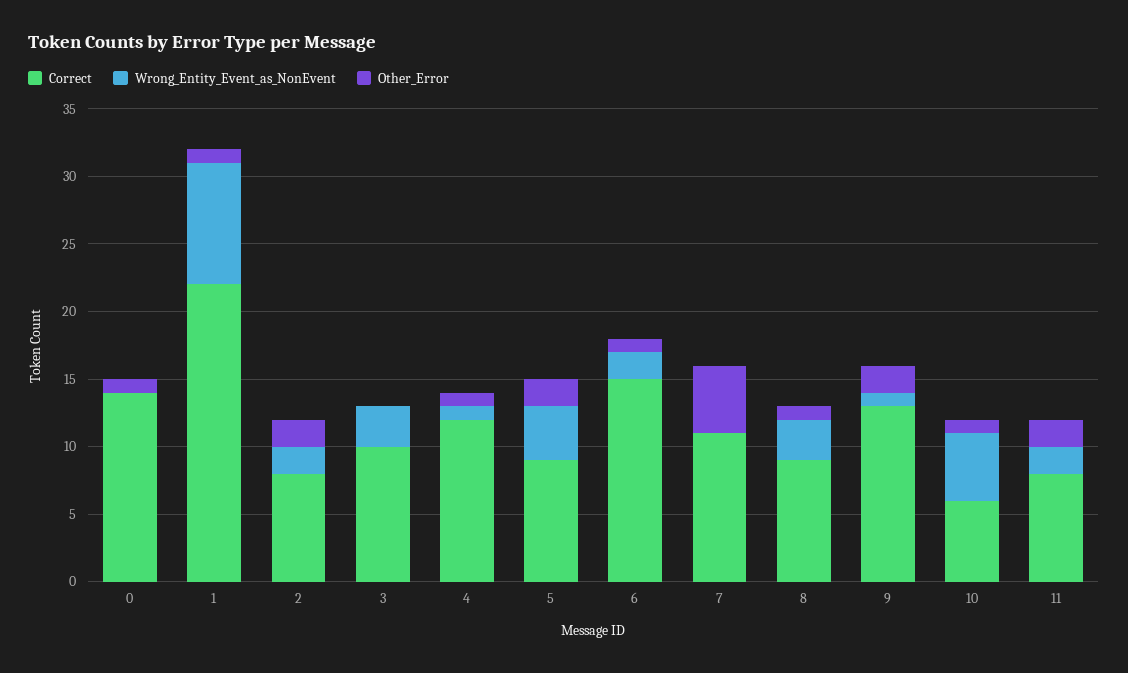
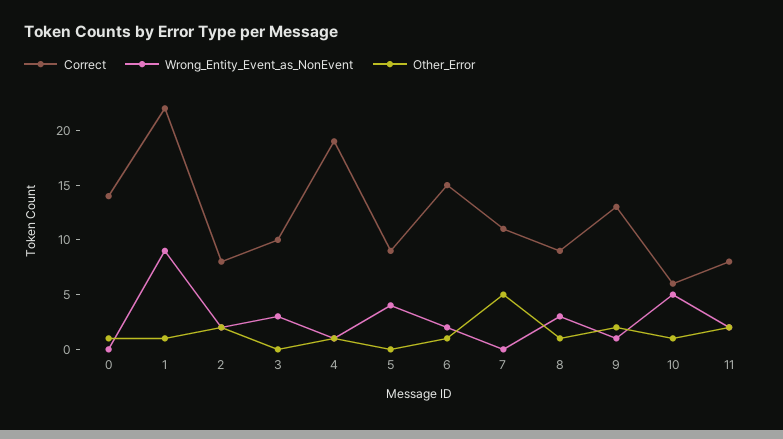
  {
    "Correct": {
      "0": 14,
      "1": 22,
      "2": 8,
      "3": 10,
-     "4": 12,
+     "4": 19,
      "5": 9,
      "6": 15,
      "7": 11,
      "8": 9,
      "9": 13,
      "10": 6,
      "11": 8
    },
    "Wrong_Entity_Event_as_NonEvent": {
      "0": 0,
      "1": 9,
      "2": 2,
      "3": 3,
      "4": 1,
      "5": 4,
      "6": 2,
      "7": 0,
      "8": 3,
      "9": 1,
      "10": 5,
      "11": 2
    },
    "Other_Error": {
      "0": 1,
      "1": 1,
      "2": 2,
      "3": 0,
      "4": 1,
-     "5": 2,
+     "5": 0,
      "6": 1,
      "7": 5,
      "8": 1,
      "9": 2,
      "10": 1,
      "11": 2
    }
  }

